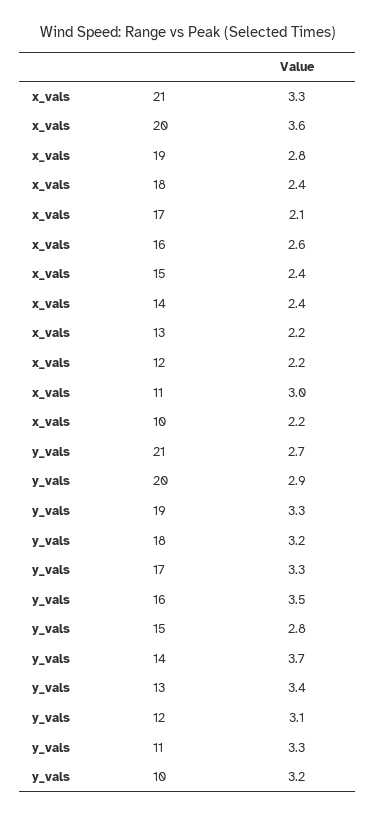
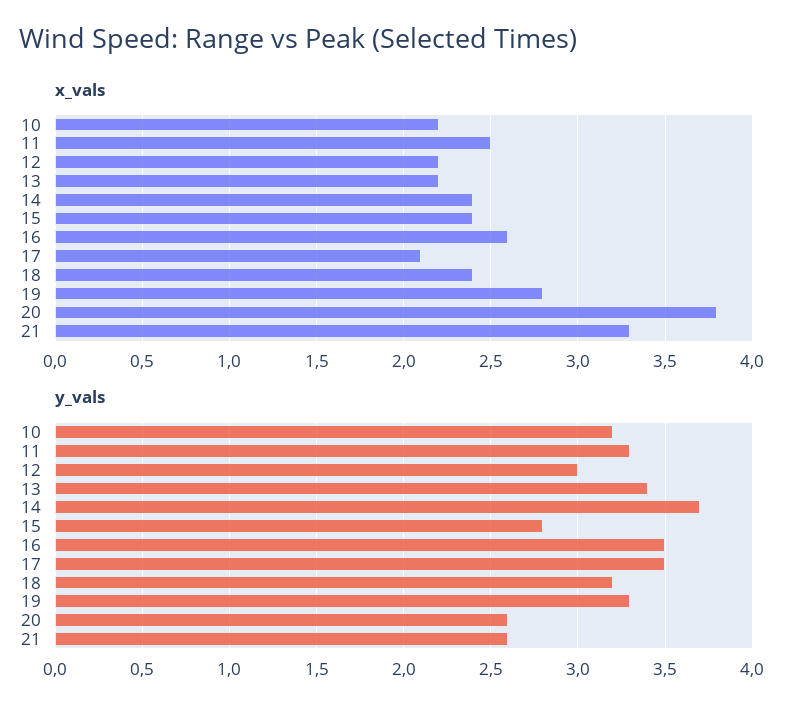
  {
    "x_vals": {
      "21": 3.3,
-     "20": 3.6,
+     "20": 3.8,
      "19": 2.8,
      "18": 2.4,
      "17": 2.1,
      "16": 2.6,
      "15": 2.4,
      "14": 2.4,
      "13": 2.2,
      "12": 2.2,
-     "11": 3,
+     "11": 2.5,
      "10": 2.2
    },
    "y_vals": {
-     "21": 2.7,
+     "21": 2.6,
-     "20": 2.9,
+     "20": 2.6,
      "19": 3.3,
      "18": 3.2,
-     "17": 3.3,
+     "17": 3.5,
      "16": 3.5,
      "15": 2.8,
      "14": 3.7,
      "13": 3.4,
-     "12": 3.1,
+     "12": 3,
      "11": 3.3,
      "10": 3.2
    }
  }

